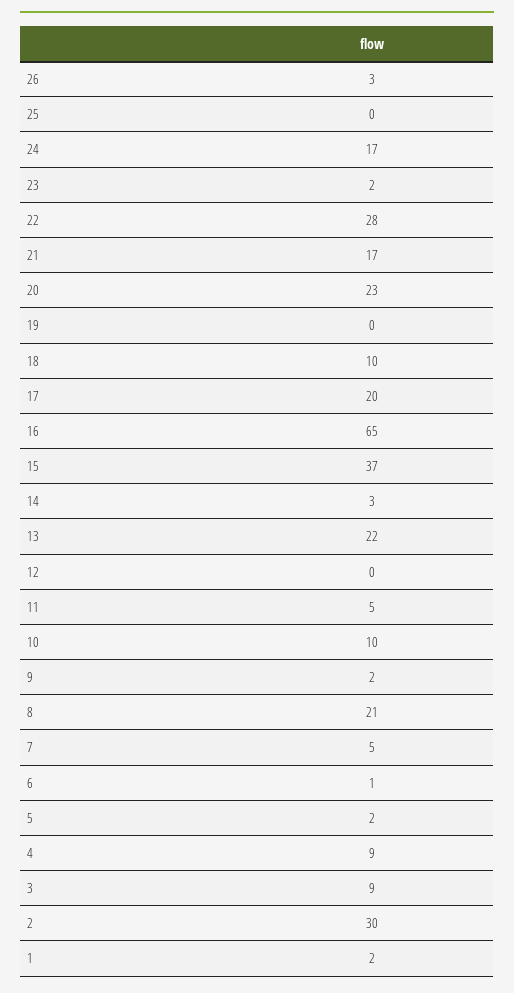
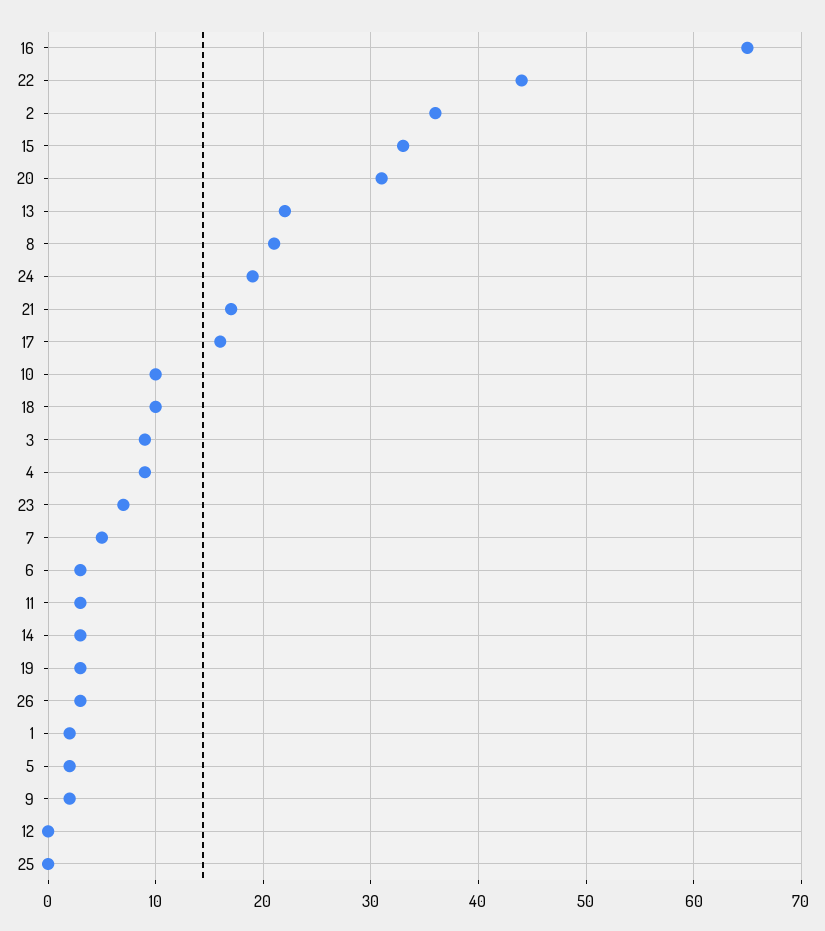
  {
    "26": 3,
    "25": 0,
-   "24": 17,
+   "24": 19,
-   "23": 2,
+   "23": 7,
-   "22": 28,
+   "22": 44,
    "21": 17,
-   "20": 23,
+   "20": 31,
-   "19": 0,
+   "19": 3,
    "18": 10,
-   "17": 20,
+   "17": 16,
    "16": 65,
-   "15": 37,
+   "15": 33,
    "14": 3,
    "13": 22,
    "12": 0,
-   "11": 5,
+   "11": 3,
    "10": 10,
    "9": 2,
    "8": 21,
    "7": 5,
-   "6": 1,
+   "6": 3,
    "5": 2,
    "4": 9,
    "3": 9,
-   "2": 30,
+   "2": 36,
    "1": 2
  }

